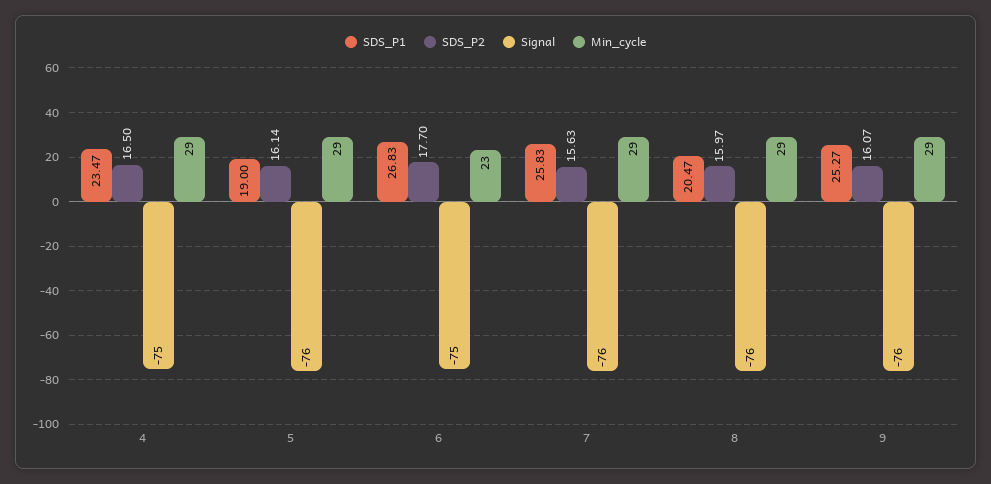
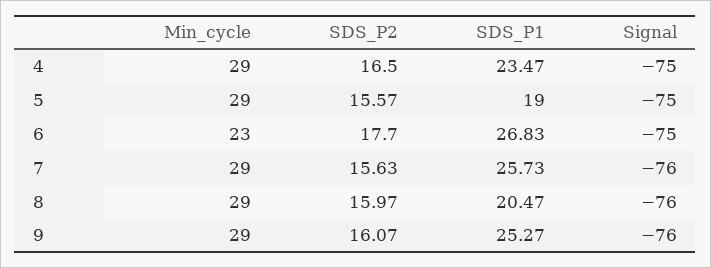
  {
    "SDS_P1": {
      "4": 23.47,
      "5": 19,
      "6": 26.83,
-     "7": 25.83,
+     "7": 25.73,
      "8": 20.47,
      "9": 25.27
    },
    "SDS_P2": {
      "4": 16.5,
-     "5": 16.14,
+     "5": 15.57,
      "6": 17.7,
      "7": 15.63,
      "8": 15.97,
      "9": 16.07
    },
    "Signal": {
      "4": -75,
-     "5": -76,
+     "5": -75,
      "6": -75,
      "7": -76,
      "8": -76,
      "9": -76
    },
    "Min_cycle": {
      "4": 29,
      "5": 29,
      "6": 23,
      "7": 29,
      "8": 29,
      "9": 29
    }
  }

